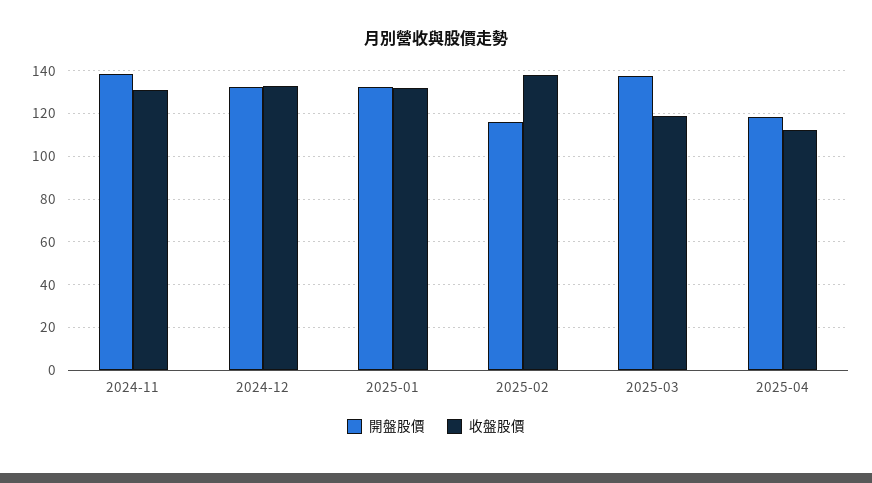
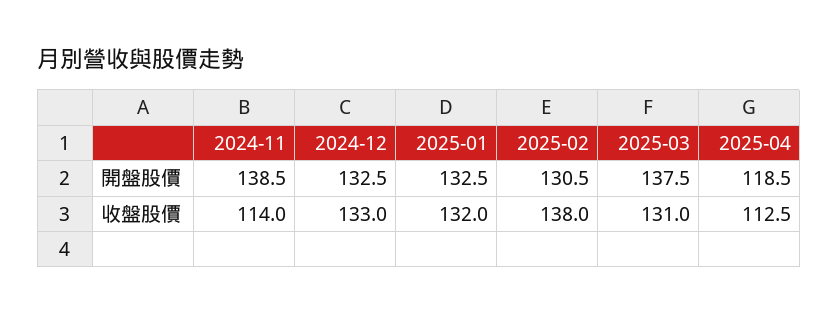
  {
    "開盤股價": {
      "2024-11": 138.5,
      "2024-12": 132.5,
      "2025-01": 132.5,
-     "2025-02": 115,
+     "2025-02": 130.5,
      "2025-03": 137.5,
      "2025-04": 118.5
    },
    "收盤股價": {
-     "2024-11": 130,
+     "2024-11": 114,
      "2024-12": 133,
      "2025-01": 132,
      "2025-02": 138,
-     "2025-03": 120,
+     "2025-03": 131,
      "2025-04": 112.5
    }
  }

